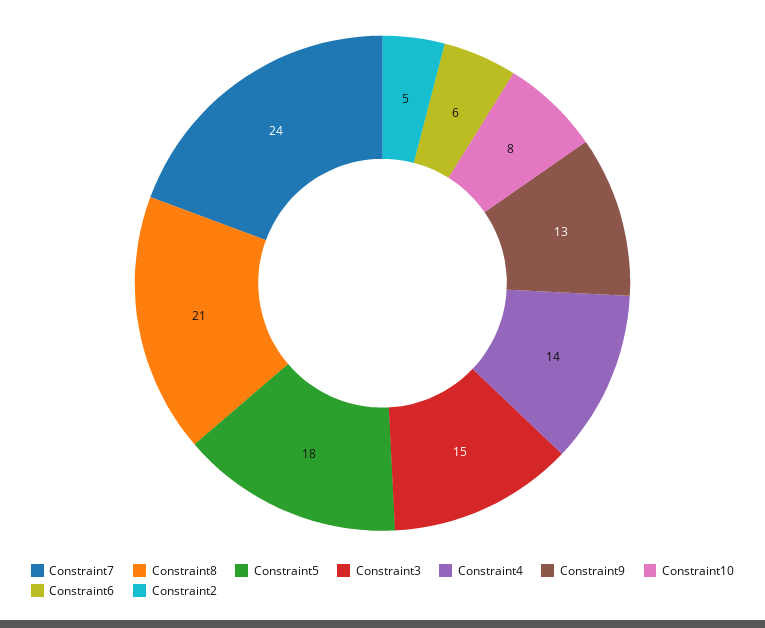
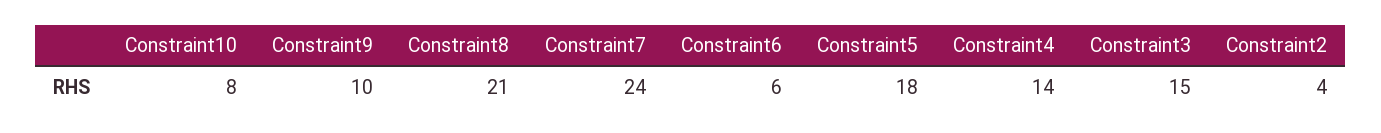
  {
    "Constraint7": 24,
    "Constraint8": 21,
    "Constraint5": 18,
    "Constraint3": 15,
    "Constraint4": 14,
-   "Constraint9": 13,
+   "Constraint9": 10,
    "Constraint10": 8,
    "Constraint6": 6,
-   "Constraint2": 5
+   "Constraint2": 4
  }

